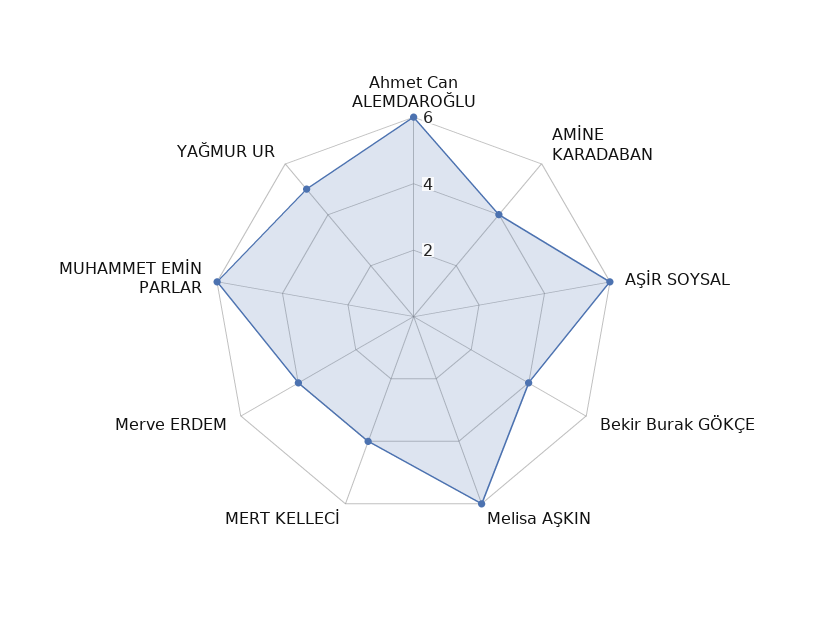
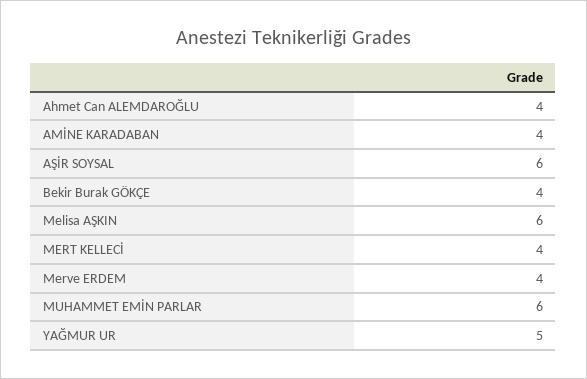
  {
-   "Ahmet Can ALEMDAROĞLU": 6,
+   "Ahmet Can ALEMDAROĞLU": 4,
    "AMİNE KARADABAN": 4,
    "AŞİR SOYSAL": 6,
    "Bekir Burak GÖKÇE": 4,
    "Melisa AŞKIN": 6,
    "MERT KELLECİ": 4,
    "Merve ERDEM": 4,
    "MUHAMMET EMİN PARLAR": 6,
    "YAĞMUR UR": 5
  }

